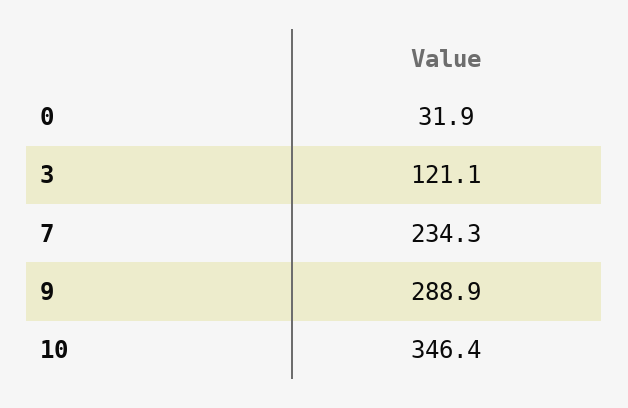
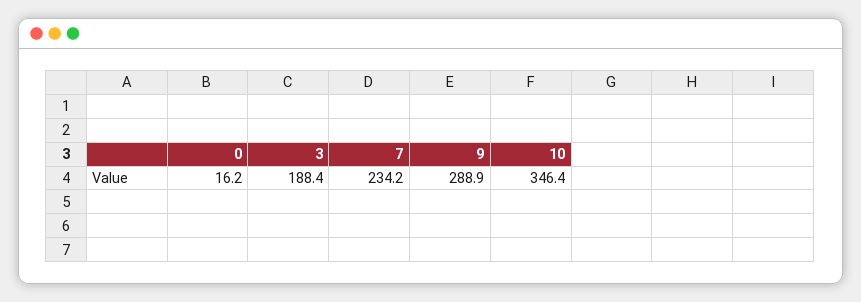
  {
-   "0": 31.9,
+   "0": 16.2,
-   "3": 121.1,
+   "3": 188.4,
-   "7": 234.3,
+   "7": 234.2,
    "9": 288.9,
    "10": 346.4
  }

